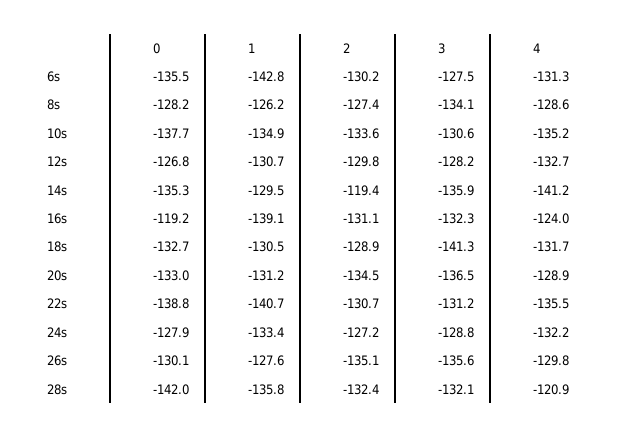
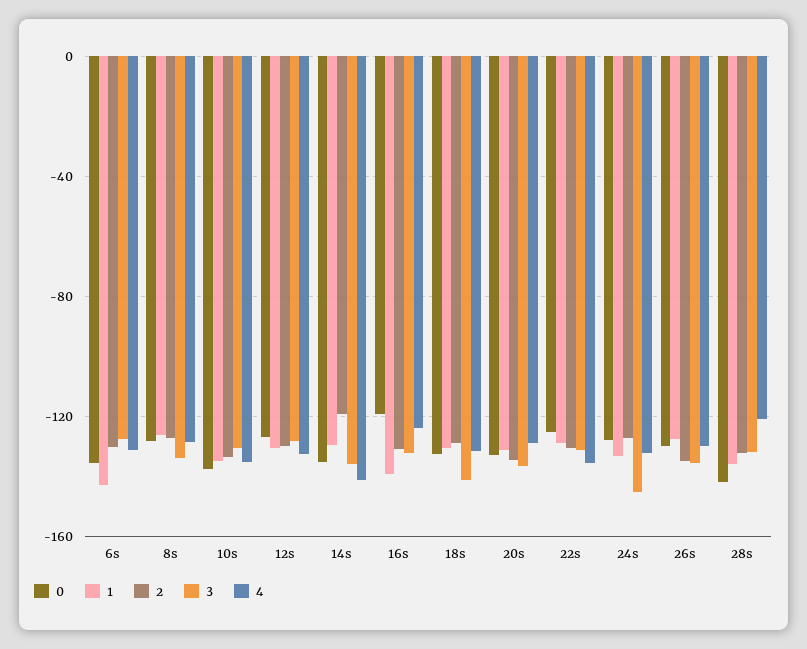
  {
    "0": {
      "6s": -135.5,
      "8s": -128.2,
      "10s": -137.7,
      "12s": -126.8,
      "14s": -135.3,
      "16s": -119.2,
      "18s": -132.7,
      "20s": -133,
-     "22s": -138.8,
+     "22s": -125,
      "24s": -127.9,
      "26s": -130.1,
      "28s": -142
    },
    "1": {
      "6s": -142.8,
      "8s": -126.2,
      "10s": -134.9,
      "12s": -130.7,
      "14s": -129.5,
      "16s": -139.1,
      "18s": -130.5,
      "20s": -131.2,
-     "22s": -140.7,
+     "22s": -130,
      "24s": -133.4,
      "26s": -127.6,
      "28s": -135.8
    },
    "2": {
      "6s": -130.2,
      "8s": -127.4,
      "10s": -133.6,
      "12s": -129.8,
      "14s": -119.4,
      "16s": -131.1,
      "18s": -128.9,
      "20s": -134.5,
      "22s": -130.7,
      "24s": -127.2,
      "26s": -135.1,
      "28s": -132.4
    },
    "3": {
      "6s": -127.5,
      "8s": -134.1,
      "10s": -130.6,
      "12s": -128.2,
      "14s": -135.9,
      "16s": -132.3,
      "18s": -141.3,
      "20s": -136.5,
      "22s": -131.2,
-     "24s": -128.8,
+     "24s": -145,
      "26s": -135.6,
      "28s": -132.1
    },
    "4": {
      "6s": -131.3,
      "8s": -128.6,
      "10s": -135.2,
      "12s": -132.7,
      "14s": -141.2,
      "16s": -124,
      "18s": -131.7,
      "20s": -128.9,
      "22s": -135.5,
      "24s": -132.2,
      "26s": -129.8,
      "28s": -120.9
    }
  }

